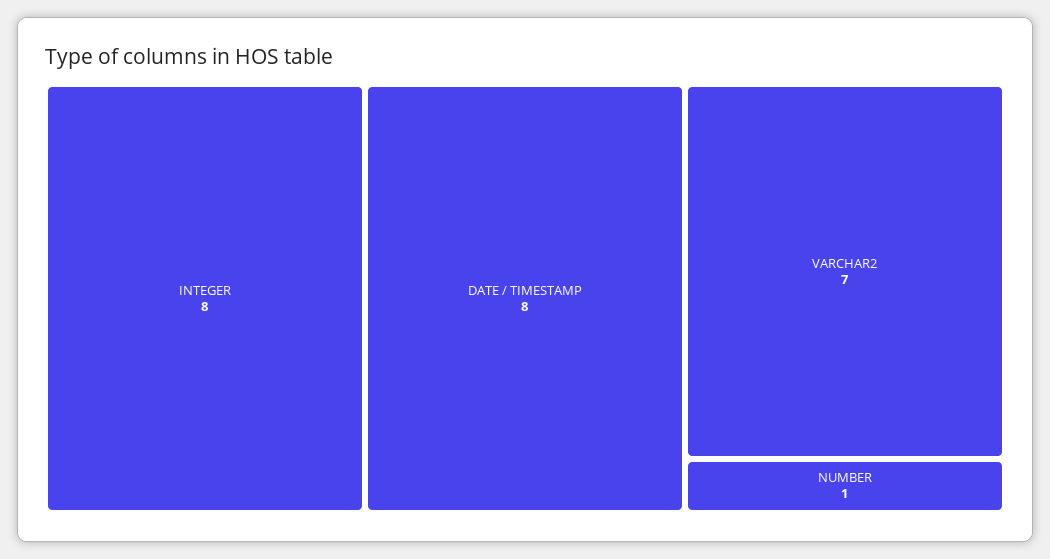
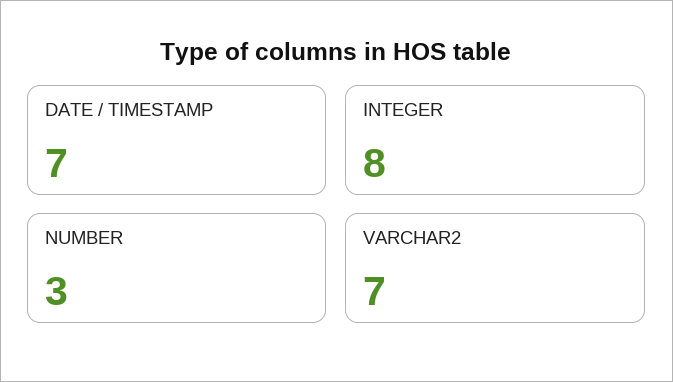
  {
    "INTEGER": 8,
-   "DATE / TIMESTAMP": 8,
+   "DATE / TIMESTAMP": 7,
    "VARCHAR2": 7,
-   "NUMBER": 1
+   "NUMBER": 3
  }

